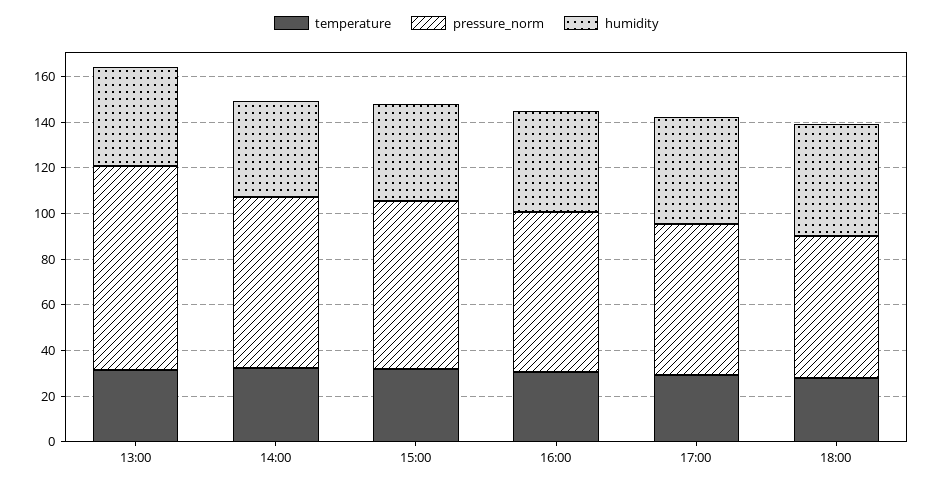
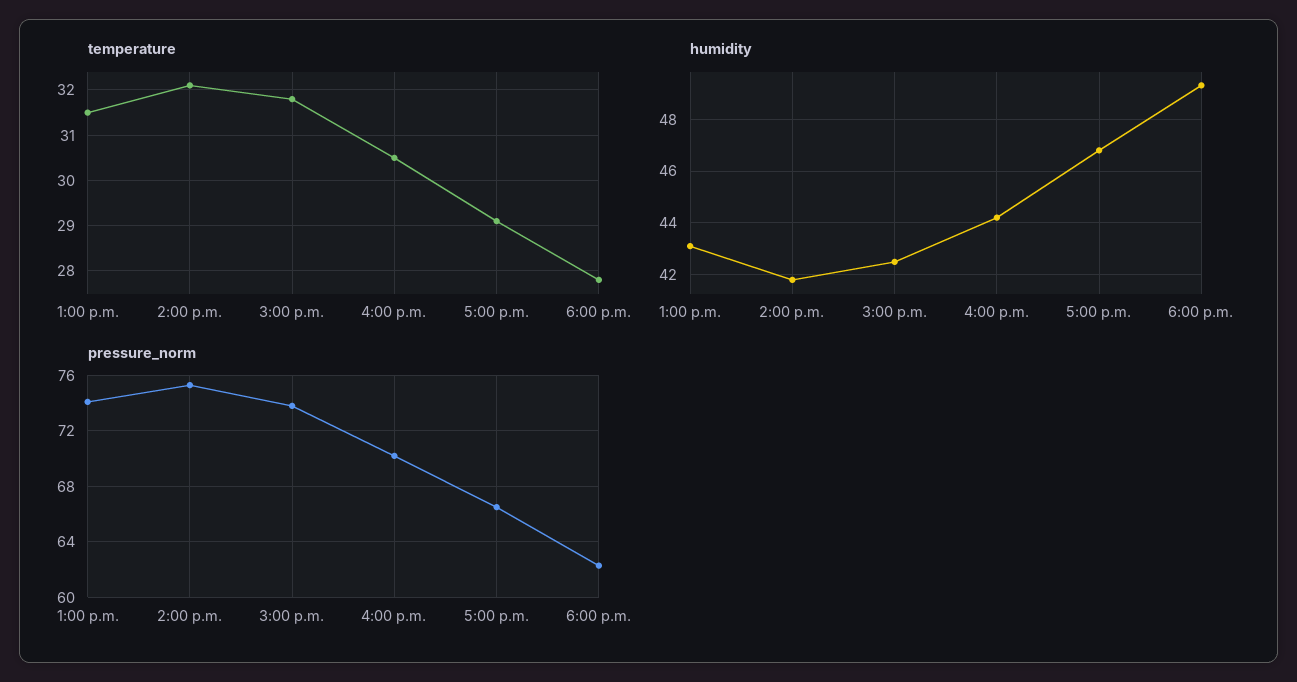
  {
    "temperature": {
      "13:00": 31.5,
      "14:00": 32,
      "15:00": 32,
      "16:00": 30.5,
      "17:00": 29,
      "18:00": 28
    },
    "pressure_norm": {
-     "13:00": 90,
+     "13:00": 74,
      "14:00": 75.5,
      "15:00": 74,
      "16:00": 70,
      "17:00": 66.5,
      "18:00": 62.5
    },
    "humidity": {
      "13:00": 43,
      "14:00": 42,
      "15:00": 42.5,
      "16:00": 44,
      "17:00": 47,
      "18:00": 49.5
    }
  }

